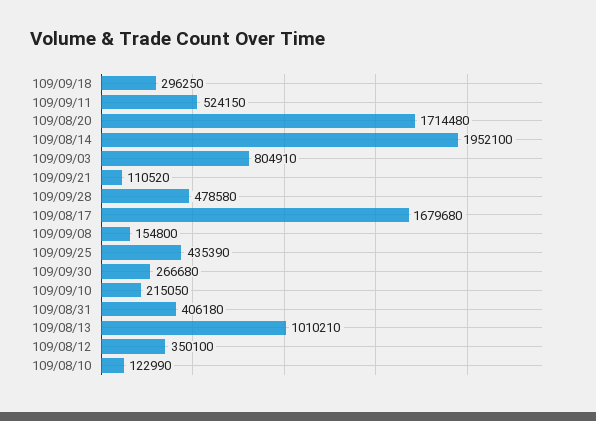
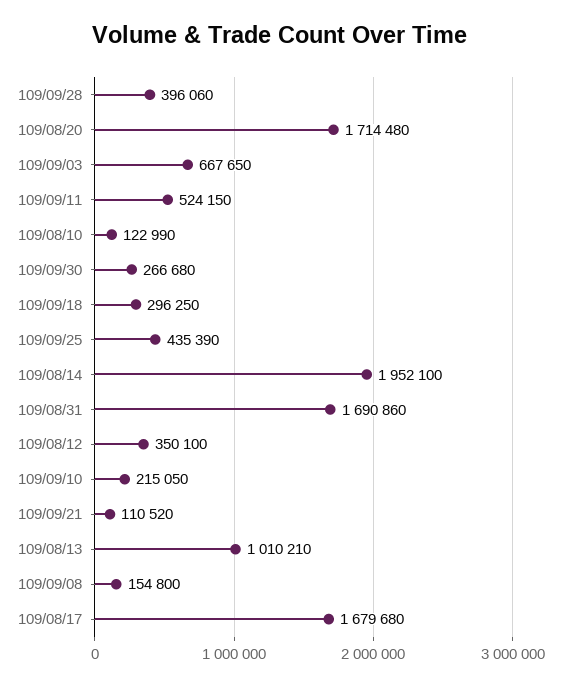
  {
    "109/09/18": 296250,
    "109/09/11": 524150,
    "109/08/20": 1714480,
    "109/08/14": 1952100,
-   "109/09/03": 804910,
+   "109/09/03": 667650,
    "109/09/21": 110520,
-   "109/09/28": 478580,
+   "109/09/28": 396060,
    "109/08/17": 1679680,
    "109/09/08": 154800,
    "109/09/25": 435390,
    "109/09/30": 266680,
    "109/09/10": 215050,
-   "109/08/31": 406180,
+   "109/08/31": 1690860,
    "109/08/13": 1010210,
    "109/08/12": 350100,
    "109/08/10": 122990
  }

